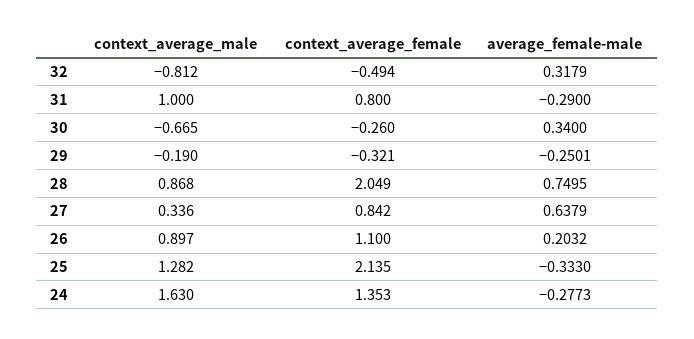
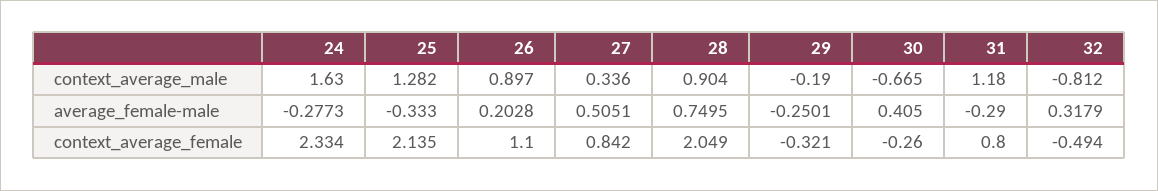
  {
    "context_average_male": {
      "32": -0.812,
-     "31": 1,
+     "31": 1.18,
      "30": -0.665,
      "29": -0.19,
-     "28": 0.868,
+     "28": 0.904,
      "27": 0.336,
      "26": 0.897,
      "25": 1.282,
      "24": 1.63
    },
    "context_average_female": {
      "32": -0.494,
      "31": 0.8,
      "30": -0.26,
      "29": -0.321,
      "28": 2.049,
      "27": 0.842,
      "26": 1.1,
      "25": 2.135,
-     "24": 1.353
+     "24": 2.334
    },
    "average_female-male": {
      "32": 0.3179,
      "31": -0.29,
-     "30": 0.34,
+     "30": 0.405,
      "29": -0.2501,
      "28": 0.7495,
-     "27": 0.6379,
+     "27": 0.5051,
-     "26": 0.2032,
+     "26": 0.2028,
      "25": -0.333,
      "24": -0.2773
    }
  }

